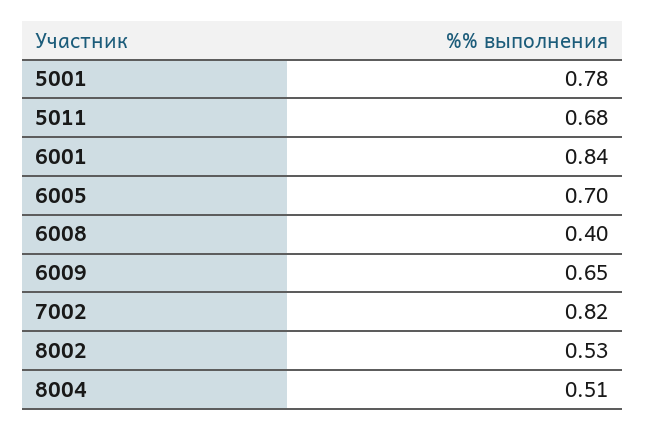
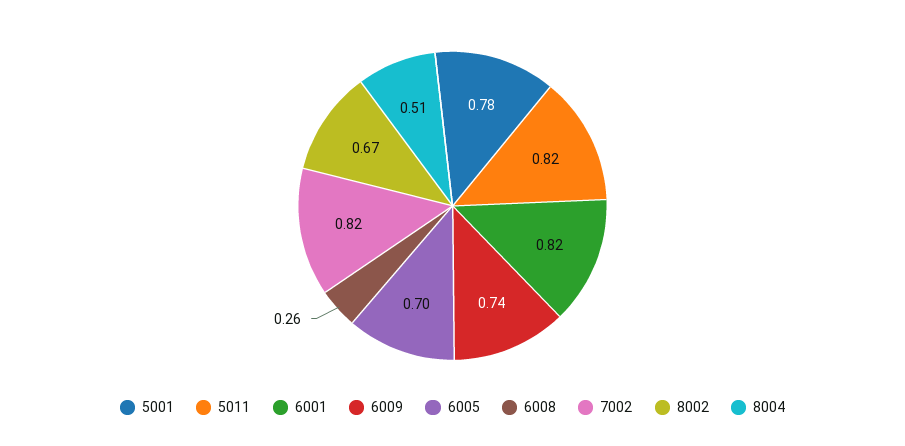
  {
    "5001": 0.78,
-   "5011": 0.68,
+   "5011": 0.82,
-   "6001": 0.84,
+   "6001": 0.82,
    "6005": 0.7,
-   "6008": 0.4,
+   "6008": 0.26,
-   "6009": 0.65,
+   "6009": 0.74,
    "7002": 0.82,
-   "8002": 0.53,
+   "8002": 0.67,
    "8004": 0.51
  }

